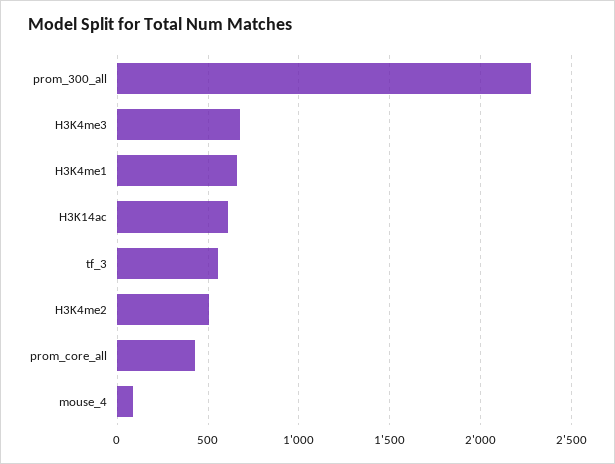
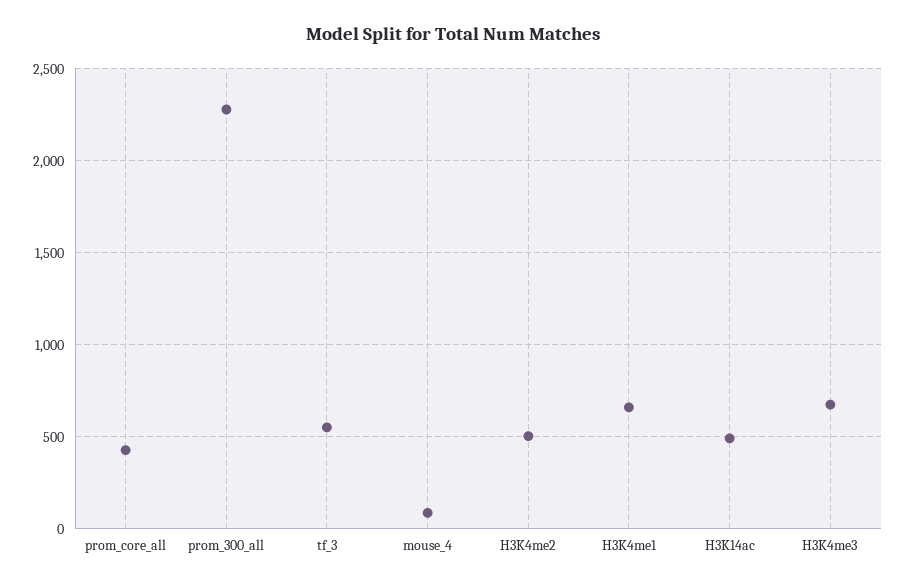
  {
    "prom_300_all": 2300,
    "H3K4me3": 700,
    "H3K4me1": 650,
-   "H3K14ac": 600,
+   "H3K14ac": 500,
    "tf_3": 550,
    "H3K4me2": 500,
    "prom_core_all": 450,
    "mouse_4": 100
  }

